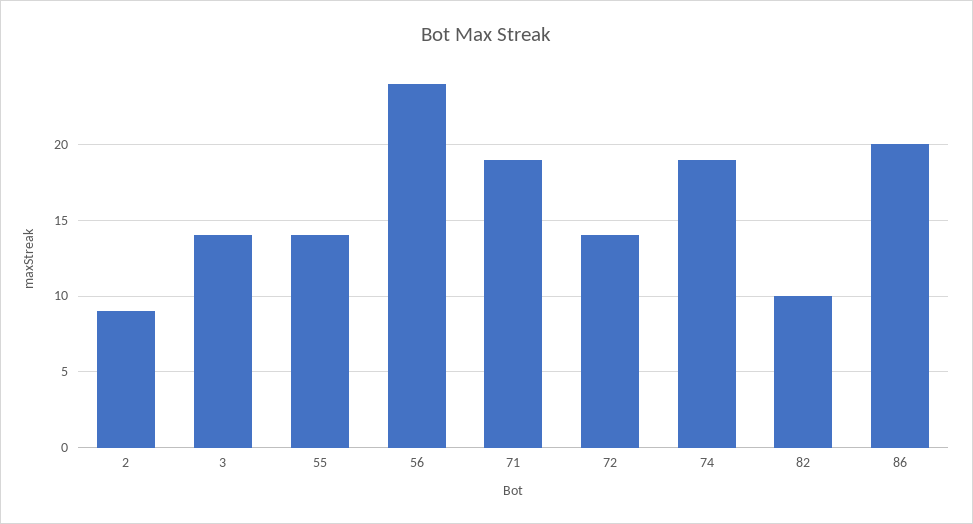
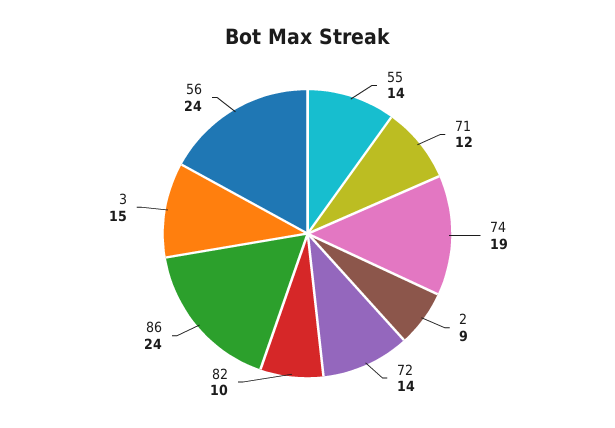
  {
    "2": 9,
-   "3": 14,
+   "3": 15,
    "55": 14,
    "56": 24,
-   "71": 19,
+   "71": 12,
    "72": 14,
    "74": 19,
    "82": 10,
-   "86": 20
+   "86": 24
  }

